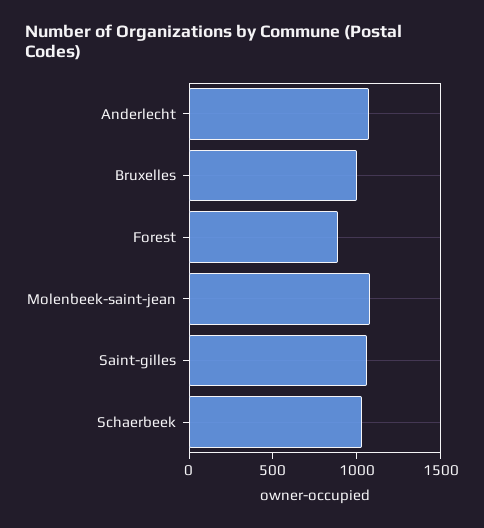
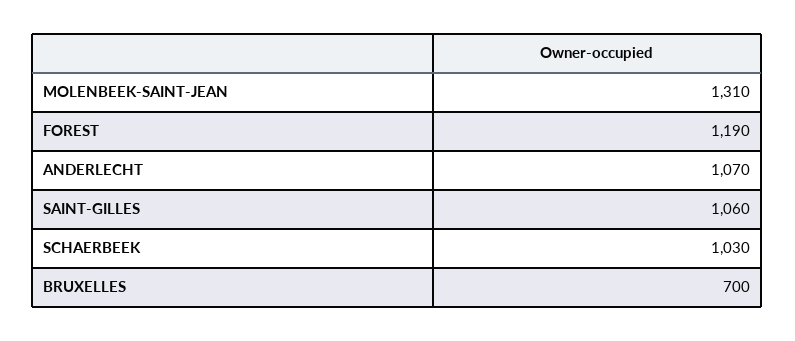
  {
    "Anderlecht": 1070,
-   "Bruxelles": 1000,
+   "Bruxelles": 700,
-   "Forest": 900,
+   "Forest": 1190,
-   "Molenbeek-saint-jean": 1100,
+   "Molenbeek-saint-jean": 1310,
    "Saint-gilles": 1060,
    "Schaerbeek": 1030
  }

